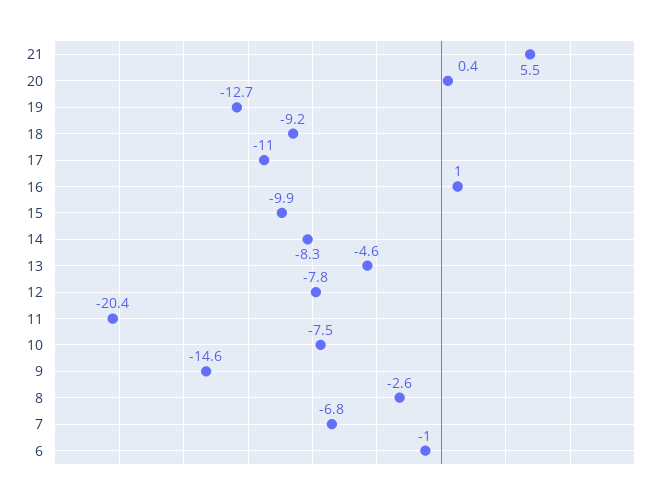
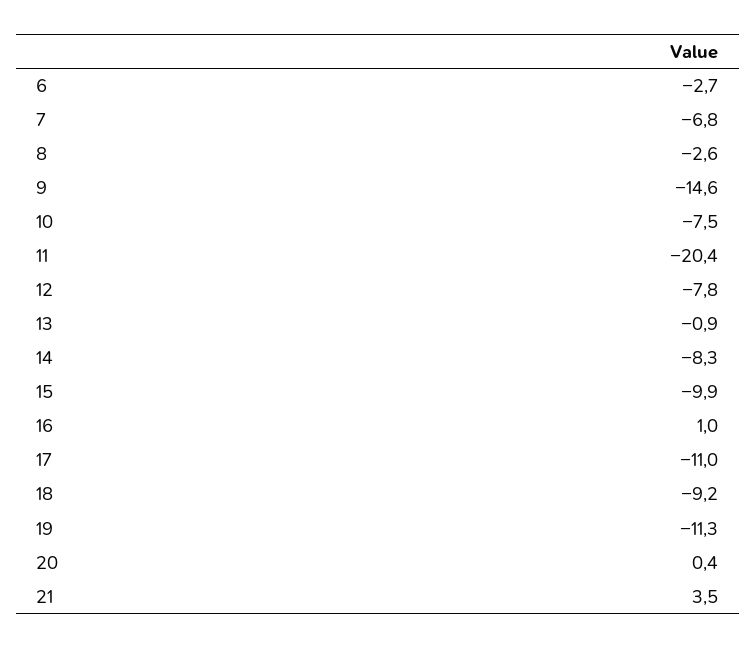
  {
-   "21": 5.5,
+   "21": 3.5,
    "20": 0.4,
-   "19": -12.7,
+   "19": -11.3,
    "18": -9.2,
    "17": -11,
    "16": 1,
    "15": -9.9,
    "14": -8.3,
-   "13": -4.6,
+   "13": -0.9,
    "12": -7.8,
    "11": -20.4,
    "10": -7.5,
    "9": -14.6,
    "8": -2.6,
    "7": -6.8,
-   "6": -1
+   "6": -2.7
  }

